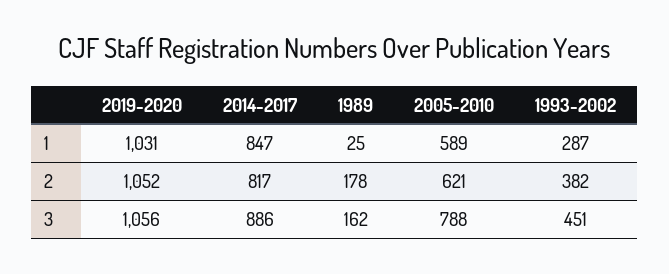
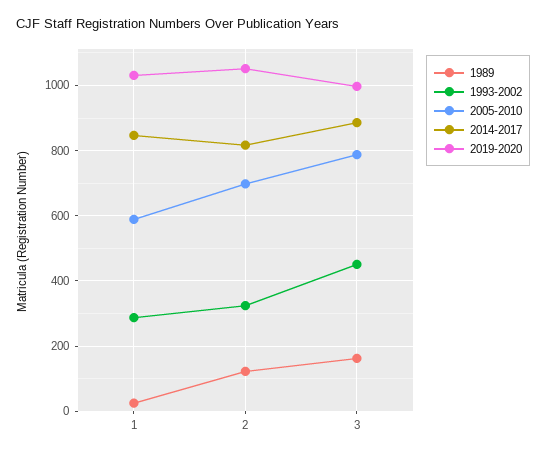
  {
    "2019-2020": {
      "1": 1031,
      "2": 1052,
-     "3": 1056
+     "3": 1000
    },
    "2014-2017": {
      "1": 847,
      "2": 817,
      "3": 886
    },
    "1989": {
      "1": 25,
-     "2": 178,
+     "2": 120,
      "3": 162
    },
    "2005-2010": {
      "1": 589,
-     "2": 621,
+     "2": 700,
      "3": 788
    },
    "1993-2002": {
      "1": 287,
-     "2": 382,
+     "2": 320,
      "3": 451
    }
  }

